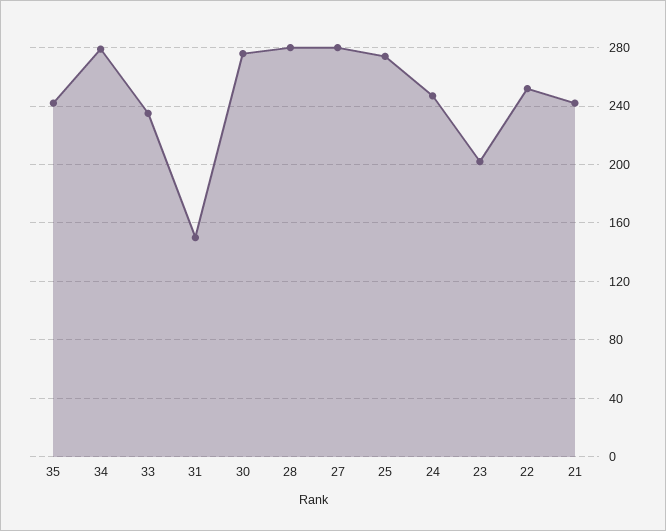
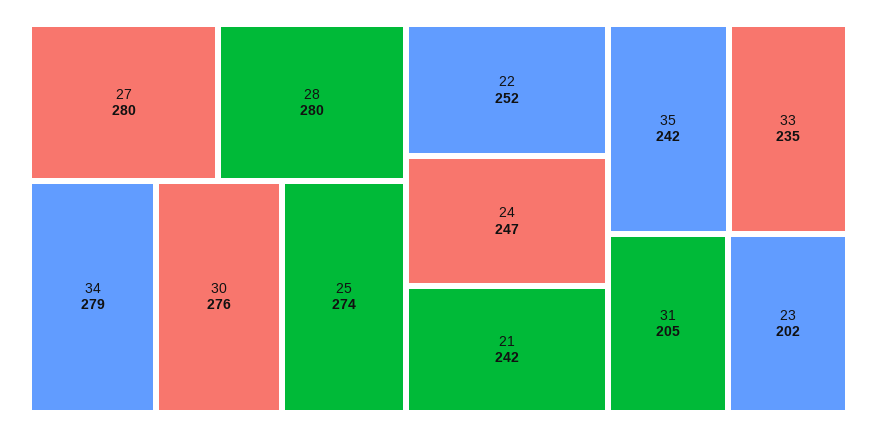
  {
    "35": 242,
    "34": 279,
    "33": 235,
-   "31": 150,
+   "31": 205,
    "30": 276,
    "28": 280,
    "27": 280,
    "25": 274,
    "24": 247,
    "23": 202,
    "22": 252,
    "21": 242
  }

